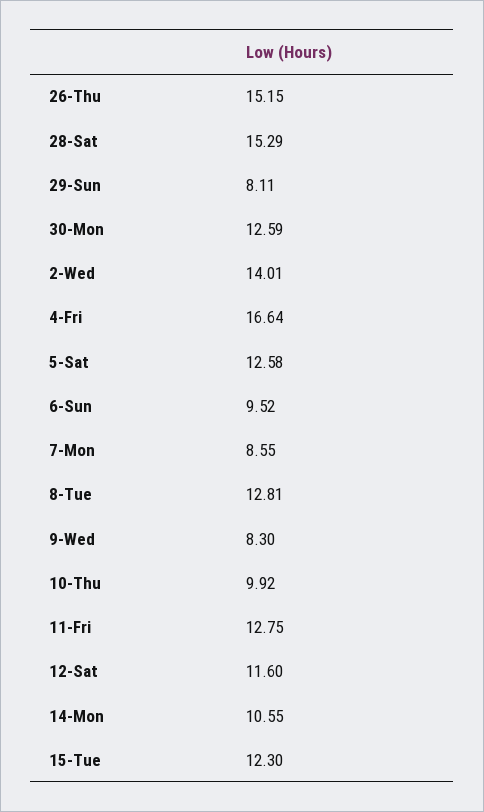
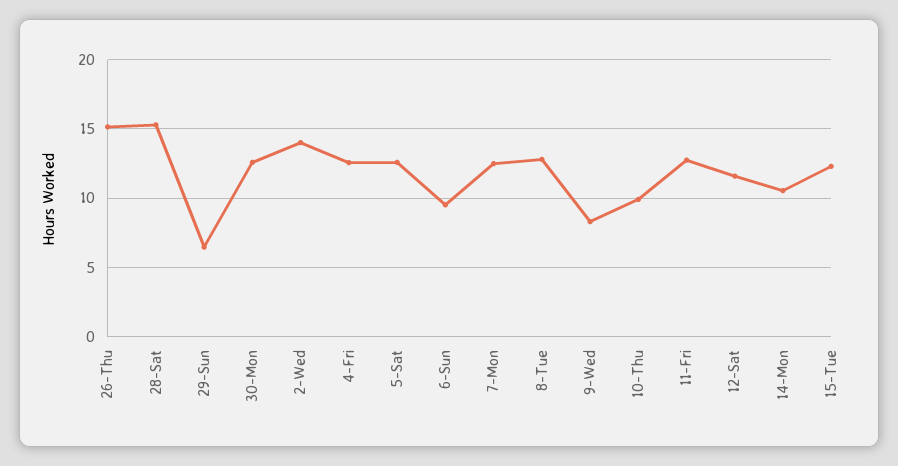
  {
    "26-Thu": 15.15,
    "28-Sat": 15.29,
-   "29-Sun": 8.11,
+   "29-Sun": 6.5,
    "30-Mon": 12.59,
    "2-Wed": 14.01,
-   "4-Fri": 16.64,
+   "4-Fri": 12.5,
    "5-Sat": 12.58,
    "6-Sun": 9.52,
-   "7-Mon": 8.55,
+   "7-Mon": 12.5,
    "8-Tue": 12.81,
    "9-Wed": 8.3,
    "10-Thu": 9.92,
    "11-Fri": 12.75,
    "12-Sat": 11.6,
    "14-Mon": 10.55,
    "15-Tue": 12.3
  }

